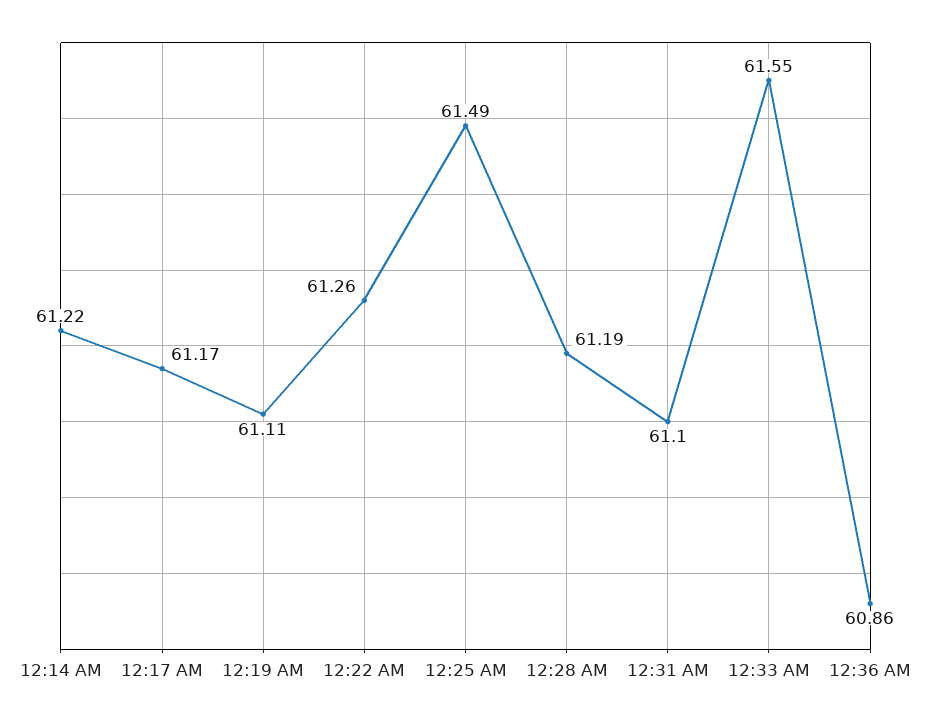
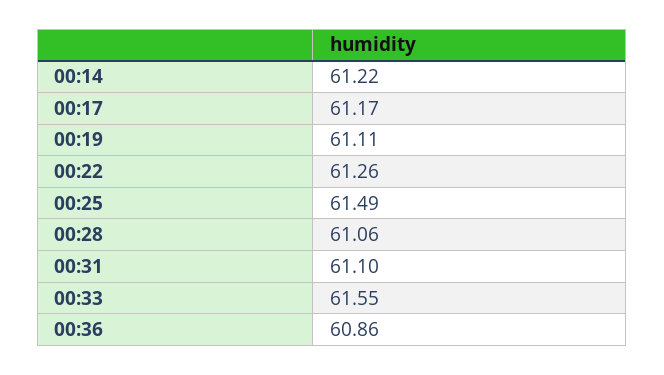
  {
    "12:14 AM": 61.22,
    "12:17 AM": 61.17,
    "12:19 AM": 61.11,
    "12:22 AM": 61.26,
    "12:25 AM": 61.49,
-   "12:28 AM": 61.19,
+   "12:28 AM": 61.06,
    "12:31 AM": 61.1,
    "12:33 AM": 61.55,
    "12:36 AM": 60.86
  }

